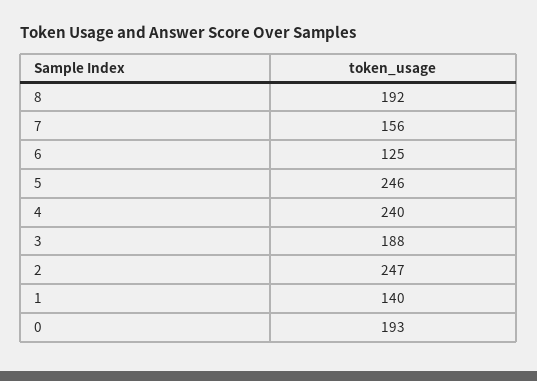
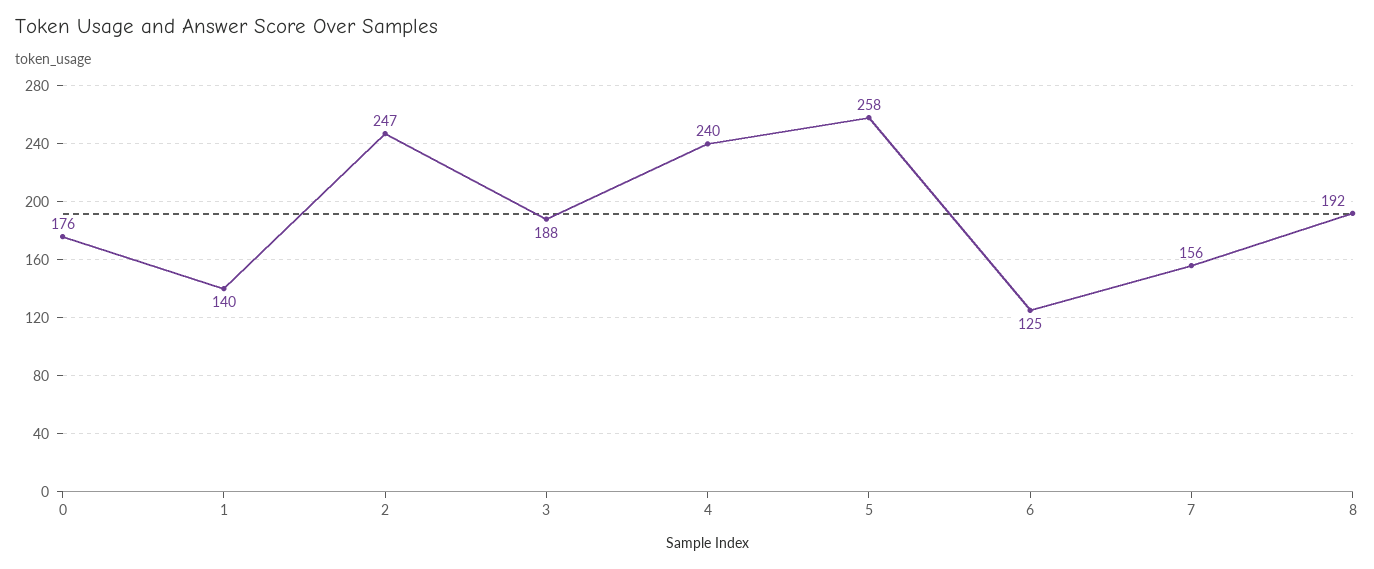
  {
    "8": 192,
    "7": 156,
    "6": 125,
-   "5": 246,
+   "5": 258,
    "4": 240,
    "3": 188,
    "2": 247,
    "1": 140,
-   "0": 193
+   "0": 176
  }

